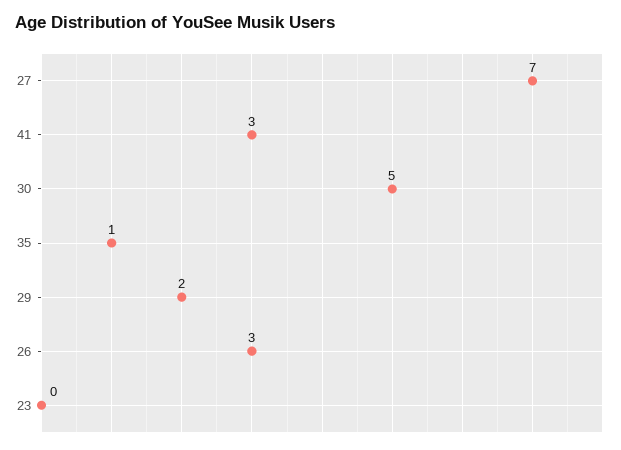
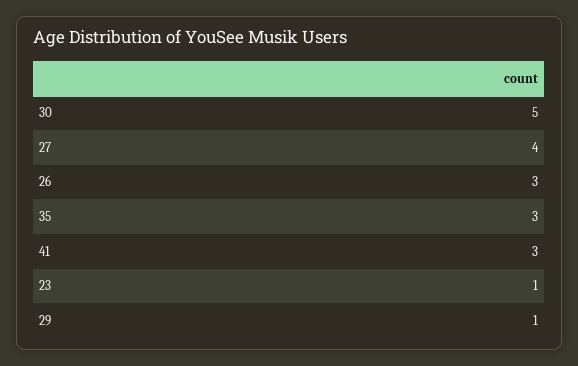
  {
-   "27": 7,
+   "27": 4,
    "41": 3,
    "30": 5,
-   "35": 1,
+   "35": 3,
-   "29": 2,
+   "29": 1,
    "26": 3,
-   "23": 0
+   "23": 1
  }

